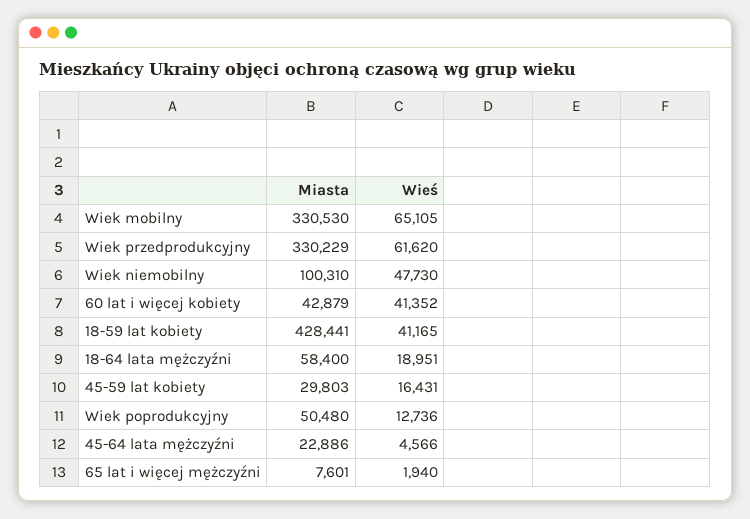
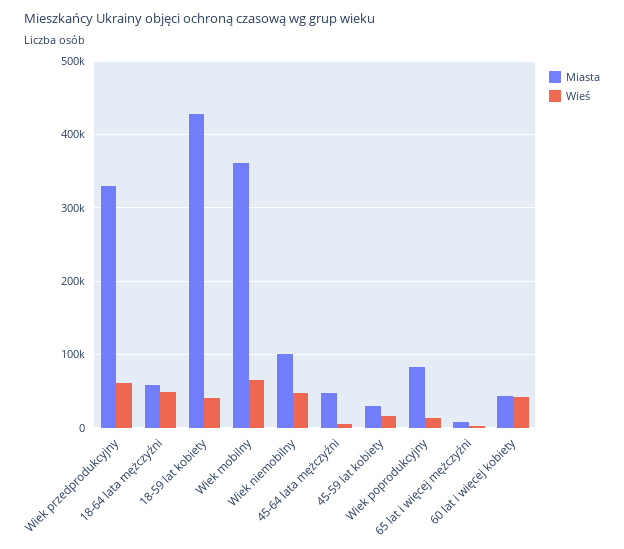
  {
    "Miasta": {
-     "Wiek mobilny": 330530,
+     "Wiek mobilny": 360000,
      "Wiek przedprodukcyjny": 330229,
      "Wiek niemobilny": 100310,
      "60 lat i więcej kobiety": 42879,
      "18-59 lat kobiety": 428441,
      "18-64 lata mężczyźni": 58400,
      "45-59 lat kobiety": 29803,
-     "Wiek poprodukcyjny": 50480,
+     "Wiek poprodukcyjny": 80000,
-     "45-64 lata mężczyźni": 22886,
+     "45-64 lata mężczyźni": 50000,
      "65 lat i więcej mężczyźni": 7601
    },
    "Wieś": {
      "Wiek mobilny": 65105,
      "Wiek przedprodukcyjny": 61620,
      "Wiek niemobilny": 47730,
      "60 lat i więcej kobiety": 41352,
      "18-59 lat kobiety": 41165,
-     "18-64 lata mężczyźni": 18951,
+     "18-64 lata mężczyźni": 50000,
      "45-59 lat kobiety": 16431,
      "Wiek poprodukcyjny": 12736,
      "45-64 lata mężczyźni": 4566,
      "65 lat i więcej mężczyźni": 1940
    }
  }

